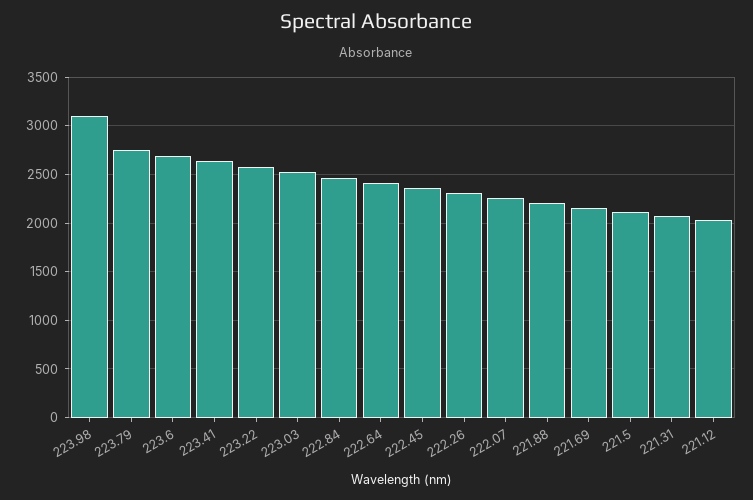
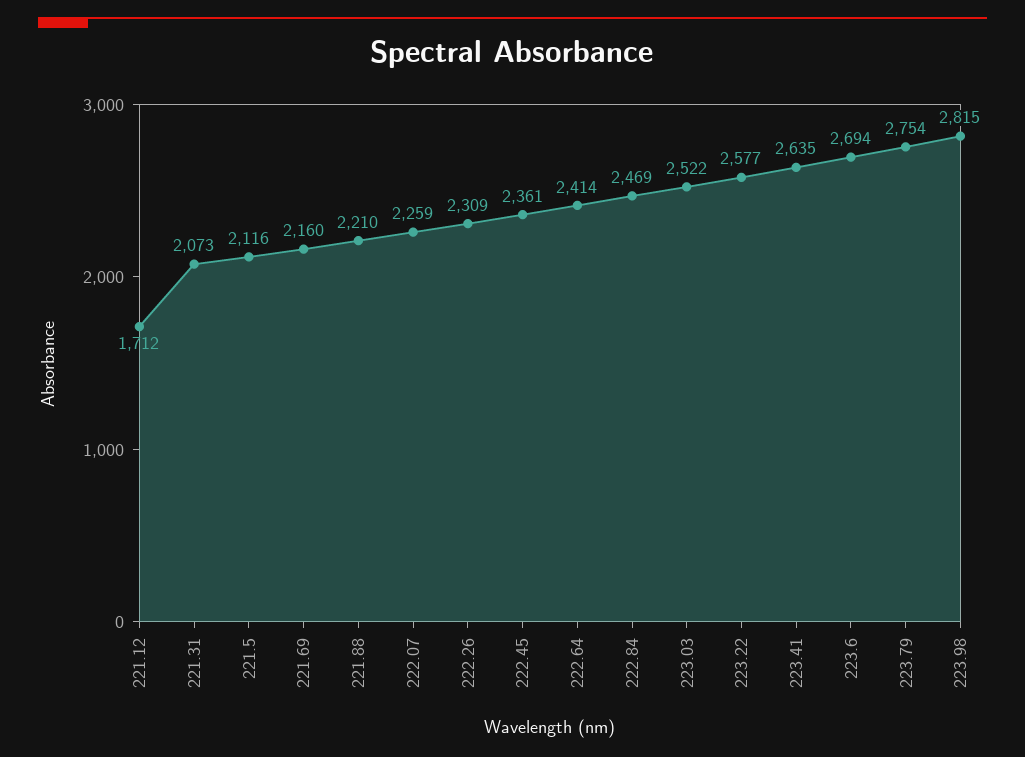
  {
-   "223.98": 3100,
+   "223.98": 2815,
    "223.79": 2754,
    "223.6": 2694,
    "223.41": 2635,
    "223.22": 2577,
    "223.03": 2522,
    "222.84": 2469,
    "222.64": 2414,
    "222.45": 2361,
    "222.26": 2309,
    "222.07": 2259,
    "221.88": 2210,
    "221.69": 2160,
    "221.5": 2116,
    "221.31": 2073,
-   "221.12": 2000
+   "221.12": 1712
  }

